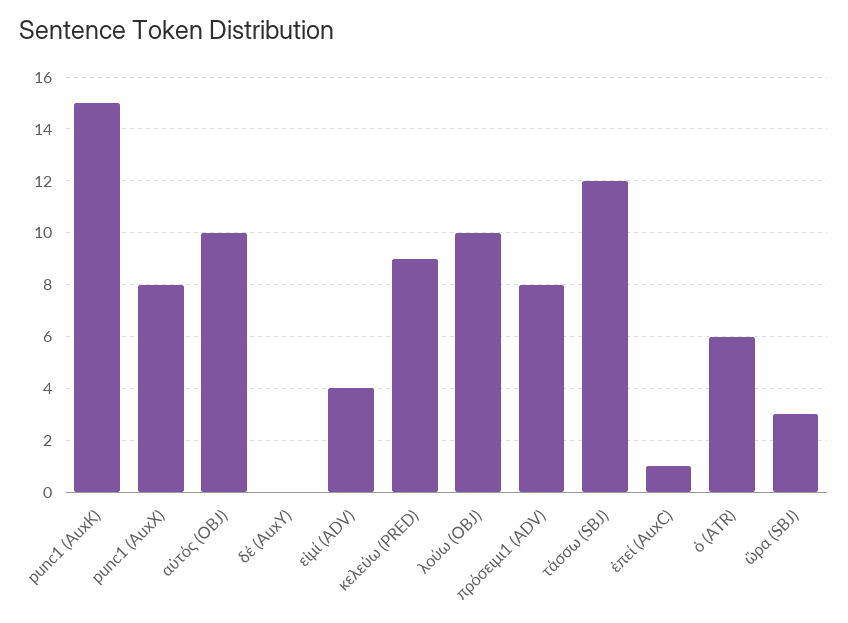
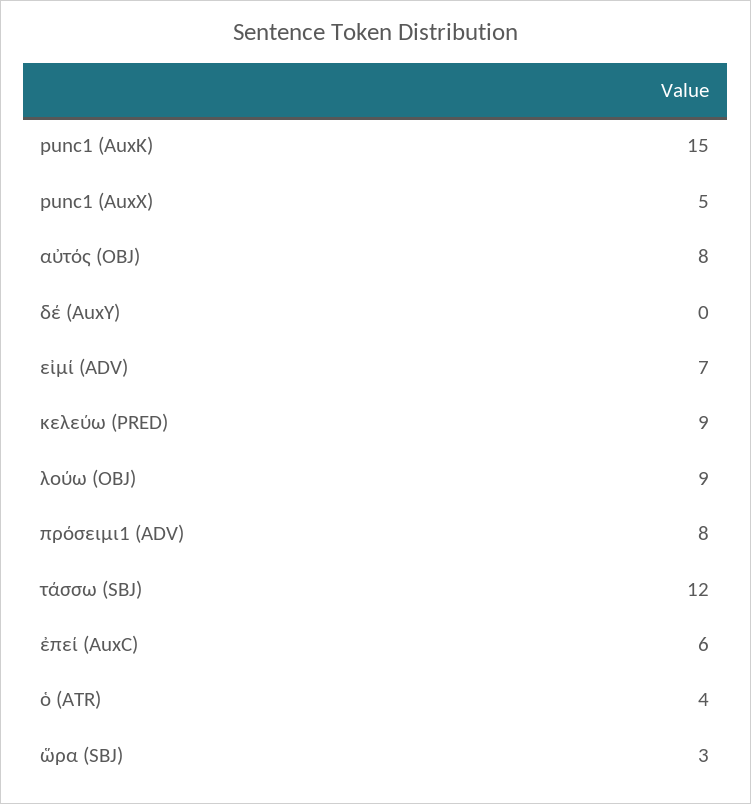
  {
    "punc1 (AuxK)": 15,
-   "punc1 (AuxX)": 8,
+   "punc1 (AuxX)": 5,
-   "αὐτός (OBJ)": 10,
+   "αὐτός (OBJ)": 8,
    "δέ (AuxY)": 0,
-   "εἰμί (ADV)": 4,
+   "εἰμί (ADV)": 7,
    "κελεύω (PRED)": 9,
-   "λούω (OBJ)": 10,
+   "λούω (OBJ)": 9,
    "πρόσειμι1 (ADV)": 8,
    "τάσσω (SBJ)": 12,
-   "ἐπεί (AuxC)": 1,
+   "ἐπεί (AuxC)": 6,
-   "ὁ (ATR)": 6,
+   "ὁ (ATR)": 4,
    "ὥρα (SBJ)": 3
  }

